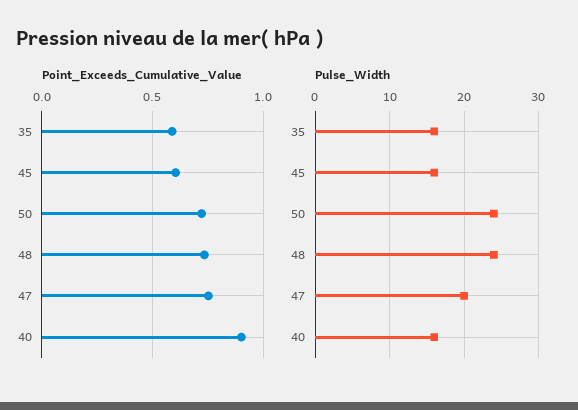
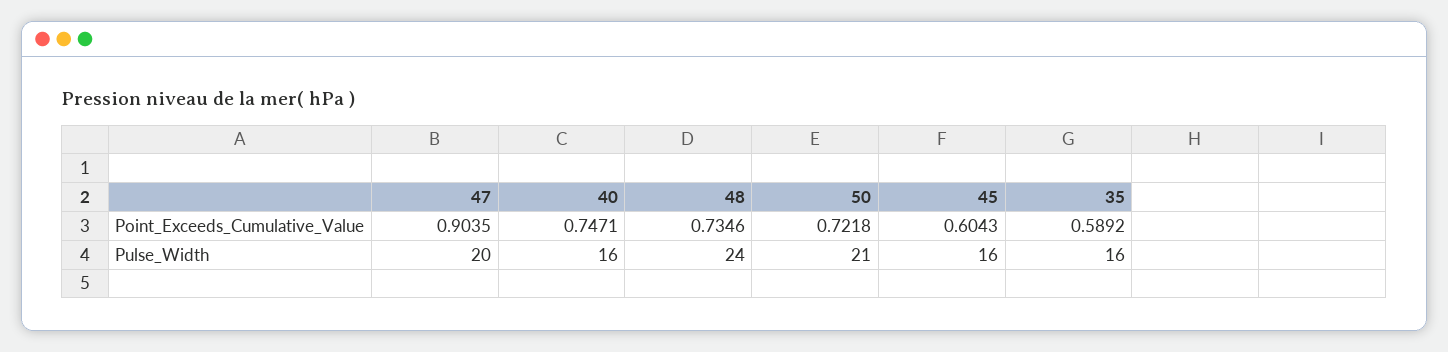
  {
    "Point_Exceeds_Cumulative_Value": {
      "35": 0.5892,
      "45": 0.6043,
      "50": 0.7218,
      "48": 0.7346,
-     "47": 0.75,
+     "47": 0.9035,
-     "40": 0.9
+     "40": 0.7471
    },
    "Pulse_Width": {
      "35": 16,
      "45": 16,
-     "50": 24,
+     "50": 21,
      "48": 24,
      "47": 20,
      "40": 16
    }
  }

